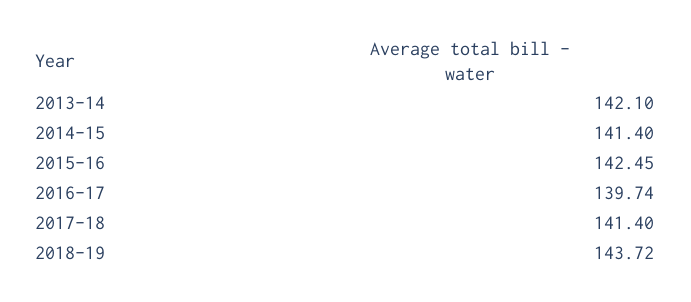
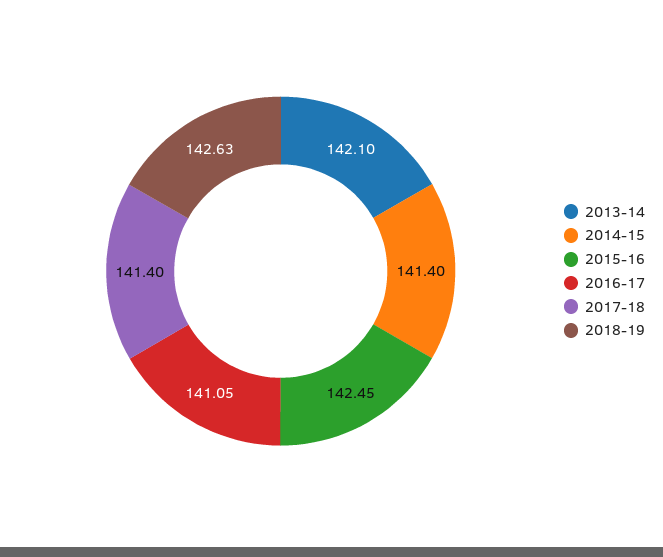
  {
    "2013-14": 142.1,
    "2014-15": 141.4,
    "2015-16": 142.45,
-   "2016-17": 139.74,
+   "2016-17": 141.05,
    "2017-18": 141.4,
-   "2018-19": 143.72
+   "2018-19": 142.63
  }

